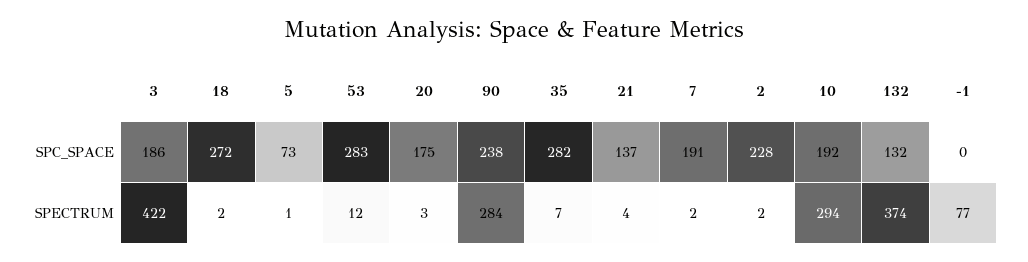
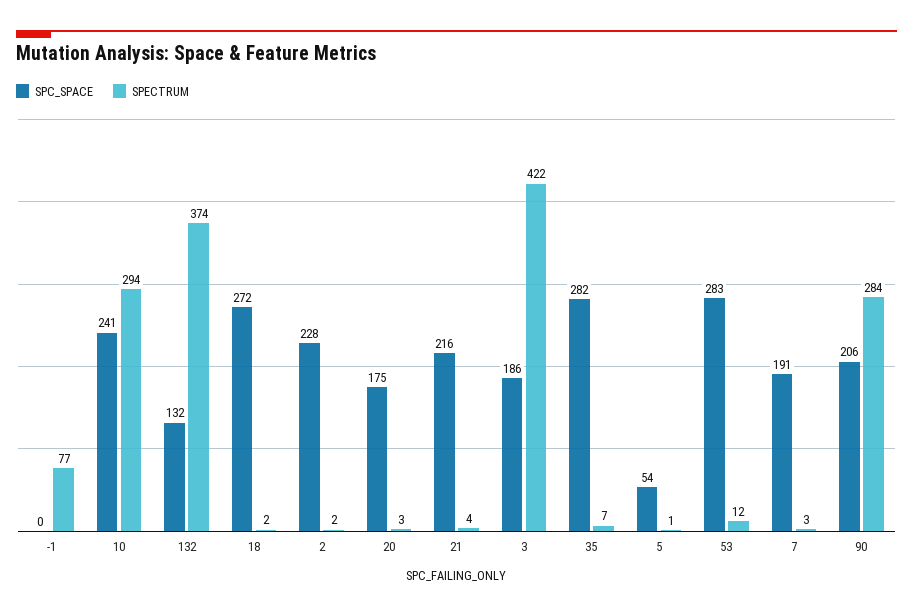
  {
    "SPC_SPACE": {
      "3": 186,
      "18": 272,
-     "5": 73,
+     "5": 54,
      "53": 283,
      "20": 175,
-     "90": 238,
+     "90": 206,
      "35": 282,
-     "21": 137,
+     "21": 216,
      "7": 191,
      "2": 228,
-     "10": 192,
+     "10": 241,
      "132": 132,
      "-1": 0
    },
    "SPECTRUM": {
      "3": 422,
      "18": 2,
      "5": 1,
      "53": 12,
      "20": 3,
      "90": 284,
      "35": 7,
      "21": 4,
-     "7": 2,
+     "7": 3,
      "2": 2,
      "10": 294,
      "132": 374,
      "-1": 77
    }
  }

